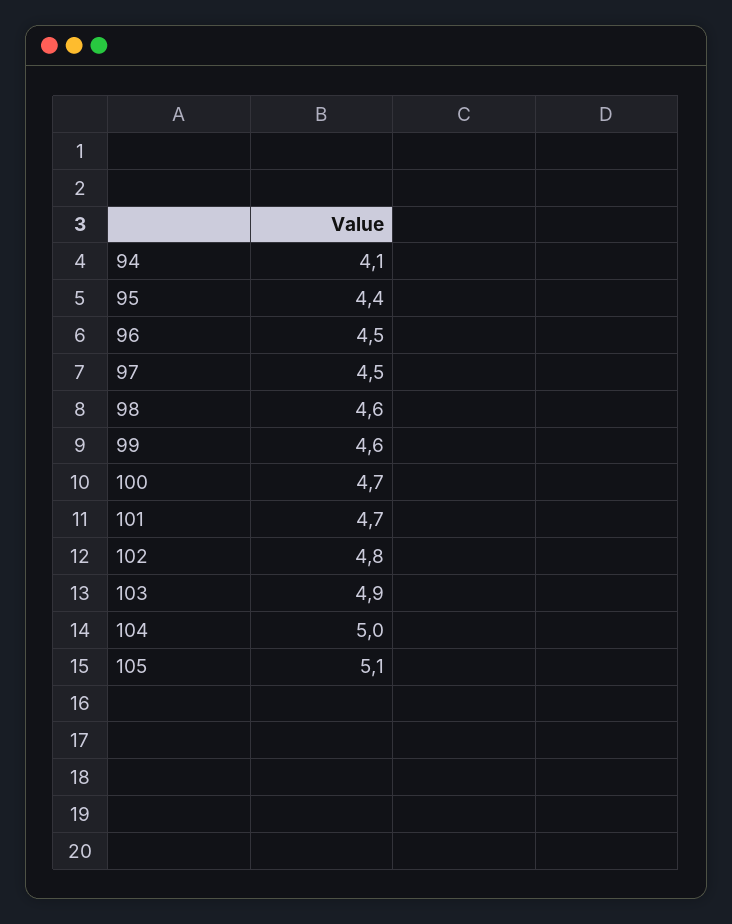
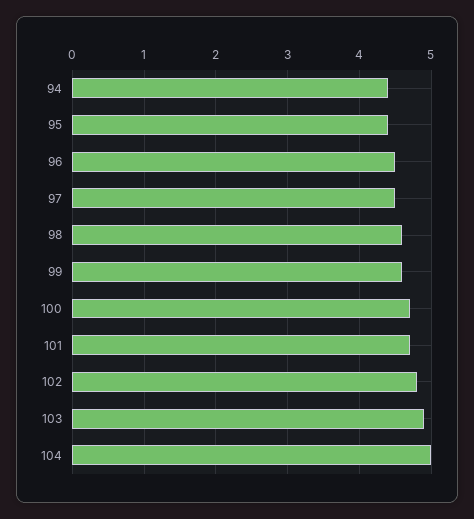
  {
-   "94": 4.1,
+   "94": 4.4,
    "95": 4.4,
    "96": 4.5,
    "97": 4.5,
    "98": 4.6,
    "99": 4.6,
    "100": 4.7,
    "101": 4.7,
    "102": 4.8,
    "103": 4.9,
-   "104": 5,
+   "104": 5
-   "105": 5.1
  }

